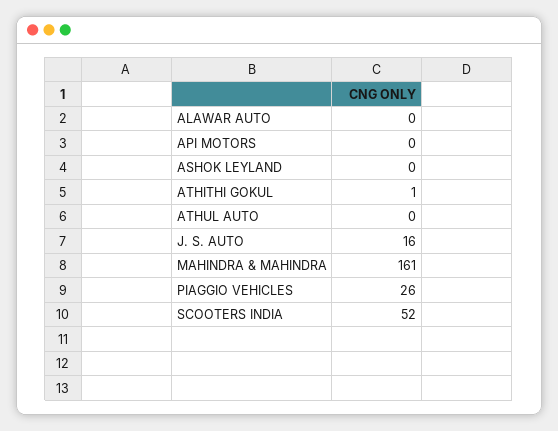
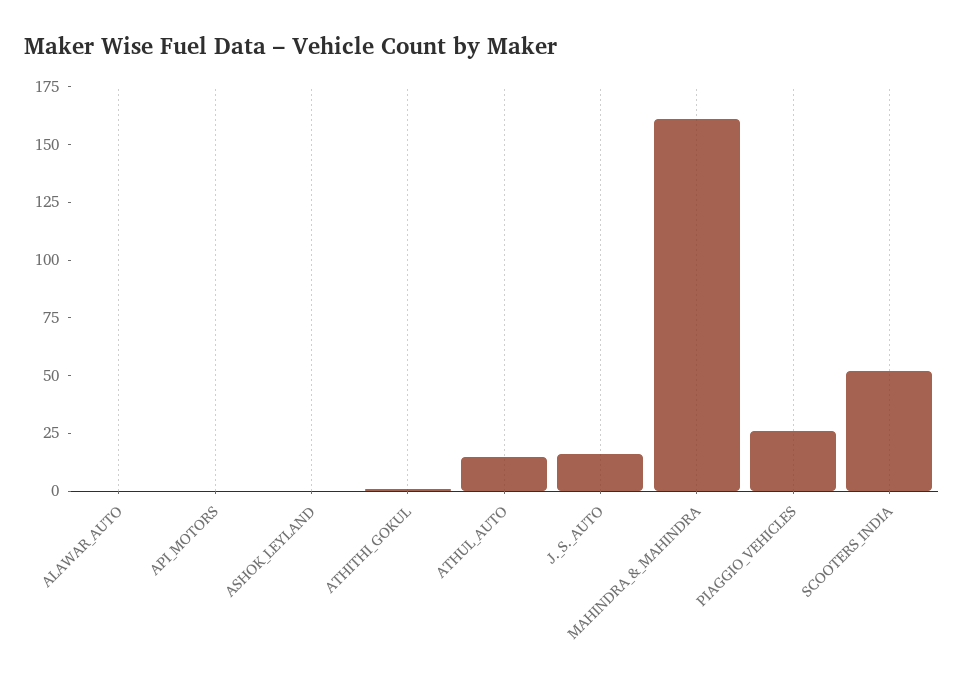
  {
    "ALAWAR AUTO": 0,
    "API MOTORS": 0,
    "ASHOK LEYLAND": 0,
    "ATHITHI GOKUL": 1,
-   "ATHUL AUTO": 0,
+   "ATHUL AUTO": 15,
    "J. S. AUTO": 16,
    "MAHINDRA & MAHINDRA": 161,
    "PIAGGIO VEHICLES": 26,
    "SCOOTERS INDIA": 52
  }

